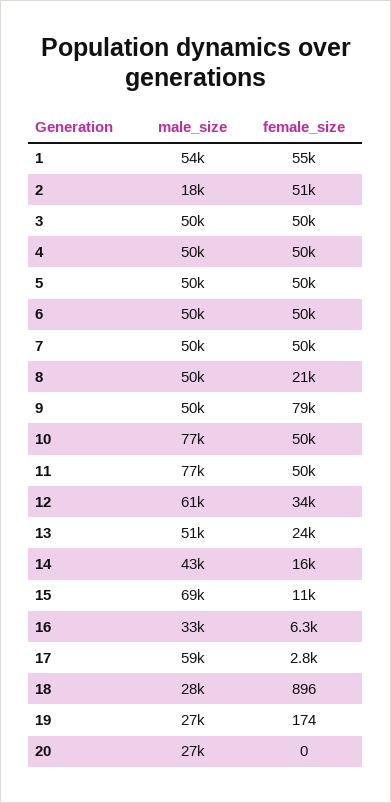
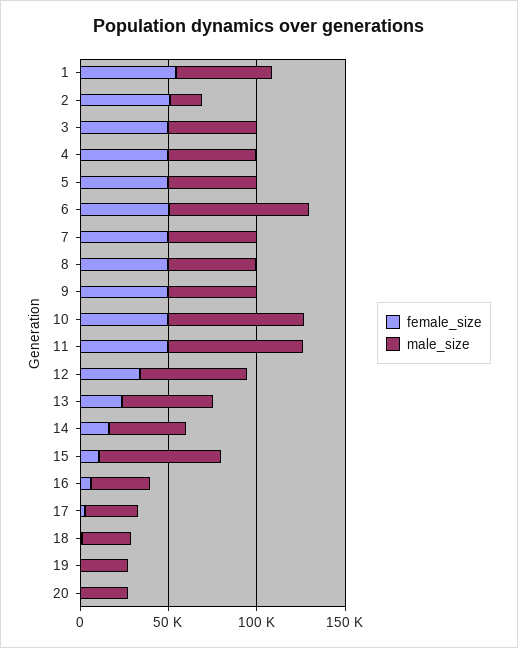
  {
    "male_size": {
      "1": 54000,
      "2": 18000,
      "3": 50000,
      "4": 50000,
      "5": 50000,
-     "6": 50000,
+     "6": 80000,
      "7": 50000,
      "8": 50000,
      "9": 50000,
      "10": 77000,
      "11": 77000,
      "12": 61000,
      "13": 51000,
      "14": 43000,
      "15": 69000,
      "16": 33000,
-     "17": 59000,
+     "17": 30000,
      "18": 28000,
      "19": 27000,
      "20": 27000
    },
    "female_size": {
      "1": 55000,
      "2": 51000,
      "3": 50000,
      "4": 50000,
      "5": 50000,
      "6": 50000,
      "7": 50000,
-     "8": 21000,
+     "8": 50000,
-     "9": 79000,
+     "9": 50000,
      "10": 50000,
      "11": 50000,
      "12": 34000,
      "13": 24000,
      "14": 16000,
      "15": 11000,
      "16": 6300,
      "17": 2800,
      "18": 896,
      "19": 174,
      "20": 0
    }
  }

